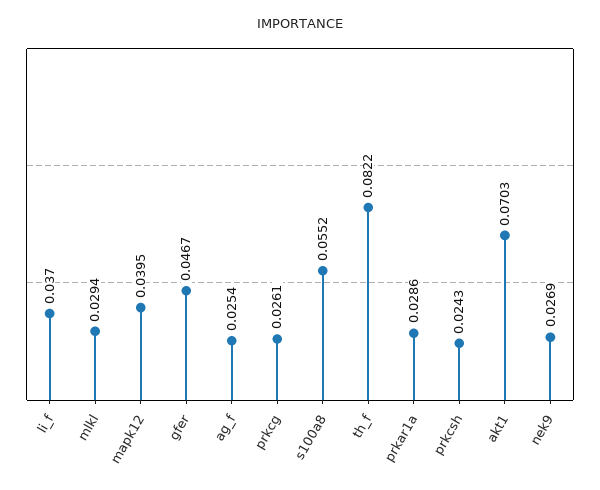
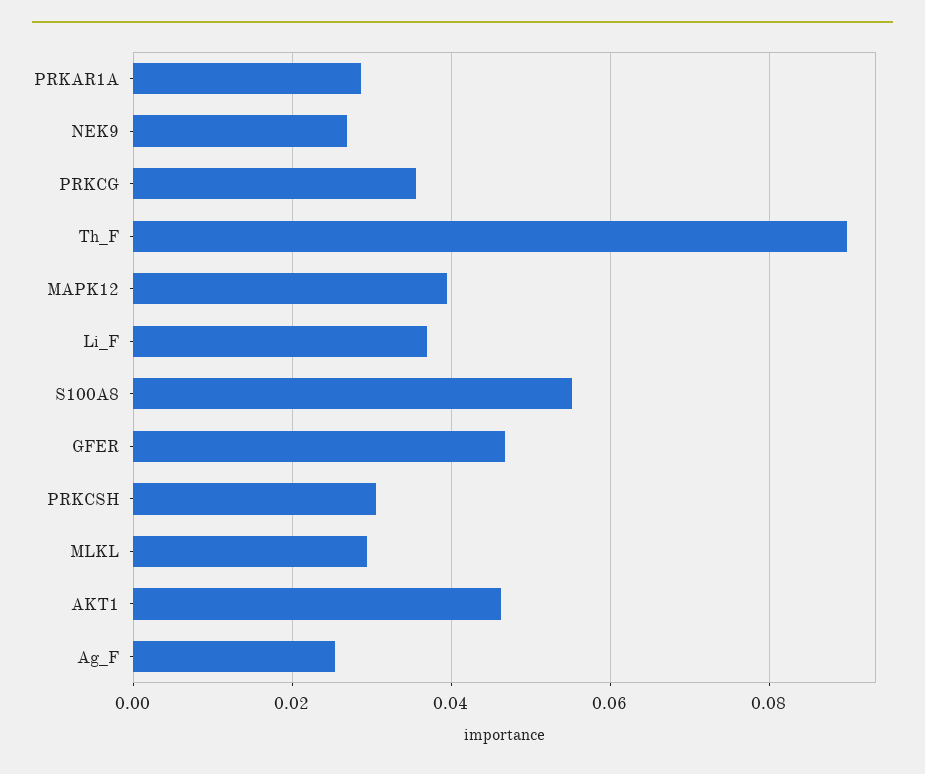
  {
    "li_f": 0.037,
    "mlkl": 0.0294,
    "mapk12": 0.0395,
    "gfer": 0.0467,
    "ag_f": 0.0254,
-   "prkcg": 0.0261,
+   "prkcg": 0.036,
    "s100a8": 0.0552,
-   "th_f": 0.0822,
+   "th_f": 0.09,
    "prkar1a": 0.0286,
-   "prkcsh": 0.0243,
+   "prkcsh": 0.03,
-   "akt1": 0.0703,
+   "akt1": 0.046,
    "nek9": 0.0269
  }

